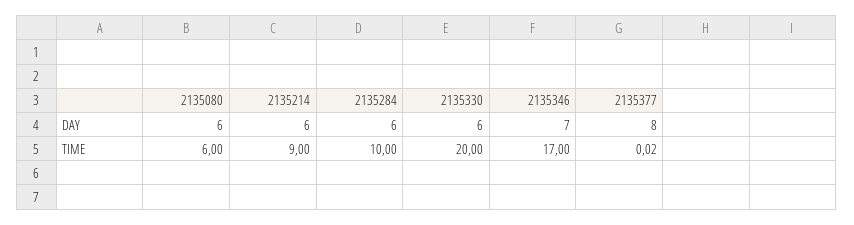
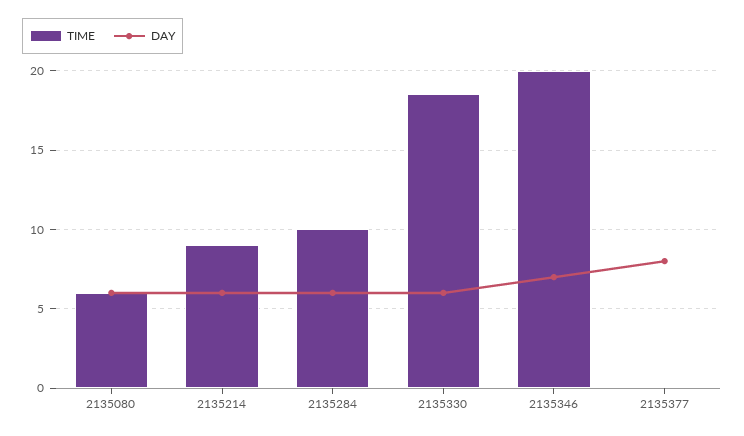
  {
    "DAY": {
      "2135080": 6,
      "2135214": 6,
      "2135284": 6,
      "2135330": 6,
      "2135346": 7,
      "2135377": 8
    },
    "TIME": {
      "2135080": 6,
      "2135214": 9,
      "2135284": 10,
-     "2135330": 20,
+     "2135330": 18.5,
-     "2135346": 17,
+     "2135346": 20,
      "2135377": 0.02
    }
  }

